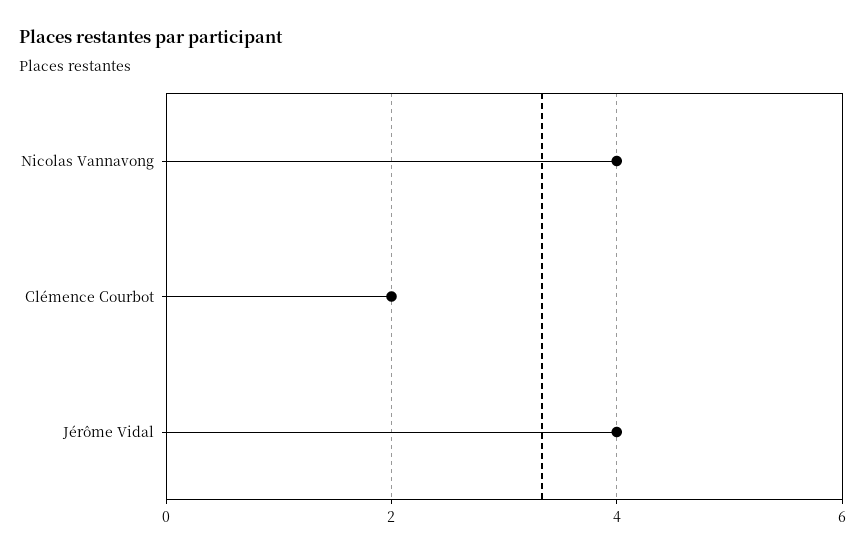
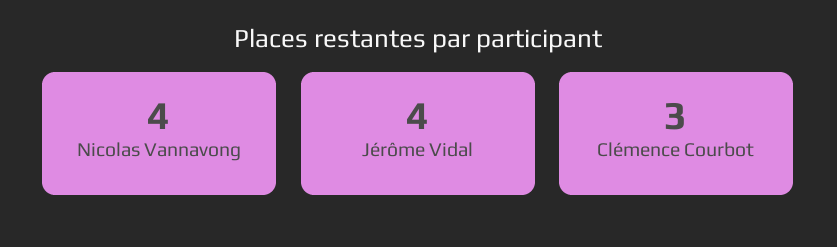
  {
    "Nicolas Vannavong": 4,
-   "Clémence Courbot": 2,
+   "Clémence Courbot": 3,
    "Jérôme Vidal": 4
  }

